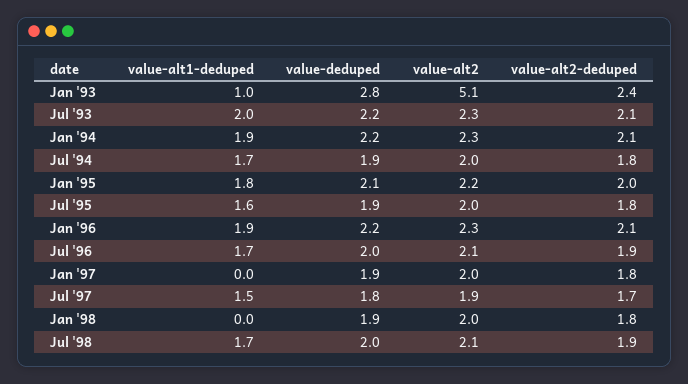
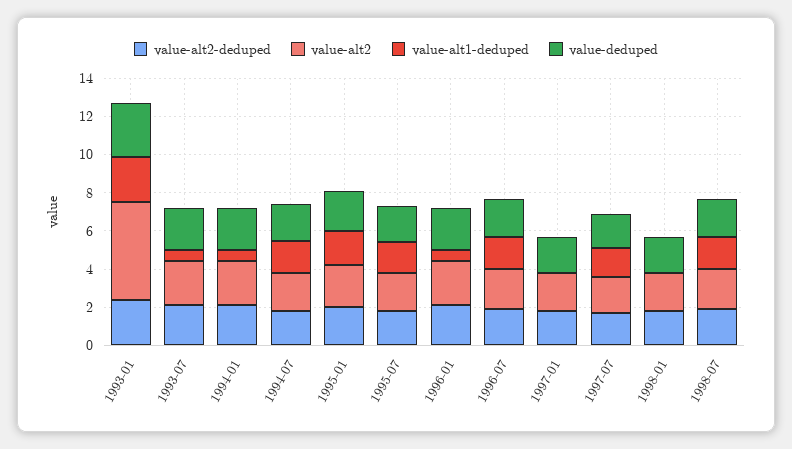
  {
    "value-alt1-deduped": {
-     "Jan '93": 1,
+     "Jan '93": 2.5,
-     "Jul '93": 2,
+     "Jul '93": 0.5,
-     "Jan '94": 1.9,
+     "Jan '94": 0.5,
      "Jul '94": 1.7,
      "Jan '95": 1.8,
      "Jul '95": 1.6,
-     "Jan '96": 1.9,
+     "Jan '96": 0.5,
      "Jul '96": 1.7,
      "Jan '97": 0,
      "Jul '97": 1.5,
      "Jan '98": 0,
      "Jul '98": 1.7
    },
    "value-deduped": {
      "Jan '93": 2.8,
      "Jul '93": 2.2,
      "Jan '94": 2.2,
      "Jul '94": 1.9,
      "Jan '95": 2.1,
      "Jul '95": 1.9,
      "Jan '96": 2.2,
      "Jul '96": 2,
      "Jan '97": 1.9,
      "Jul '97": 1.8,
      "Jan '98": 1.9,
      "Jul '98": 2
    },
    "value-alt2": {
      "Jan '93": 5.1,
      "Jul '93": 2.3,
      "Jan '94": 2.3,
      "Jul '94": 2,
      "Jan '95": 2.2,
      "Jul '95": 2,
      "Jan '96": 2.3,
      "Jul '96": 2.1,
      "Jan '97": 2,
      "Jul '97": 1.9,
      "Jan '98": 2,
      "Jul '98": 2.1
    },
    "value-alt2-deduped": {
      "Jan '93": 2.4,
      "Jul '93": 2.1,
      "Jan '94": 2.1,
      "Jul '94": 1.8,
      "Jan '95": 2,
      "Jul '95": 1.8,
      "Jan '96": 2.1,
      "Jul '96": 1.9,
      "Jan '97": 1.8,
      "Jul '97": 1.7,
      "Jan '98": 1.8,
      "Jul '98": 1.9
    }
  }

